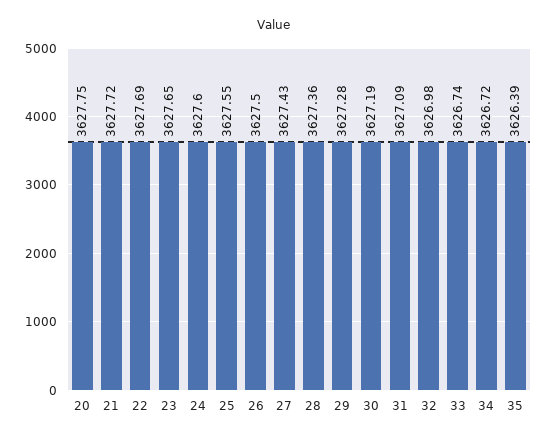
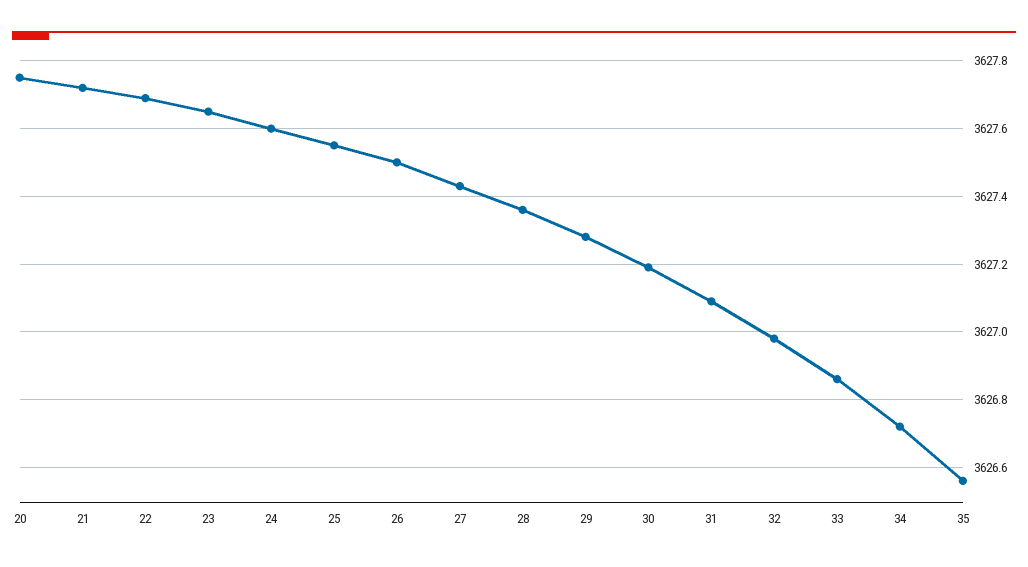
  {
    "20": 3627.75,
    "21": 3627.72,
    "22": 3627.69,
    "23": 3627.65,
    "24": 3627.6,
    "25": 3627.55,
    "26": 3627.5,
    "27": 3627.43,
    "28": 3627.36,
    "29": 3627.28,
    "30": 3627.19,
    "31": 3627.09,
    "32": 3626.98,
-   "33": 3626.74,
+   "33": 3626.85,
    "34": 3626.72,
-   "35": 3626.39
+   "35": 3626.55
  }

